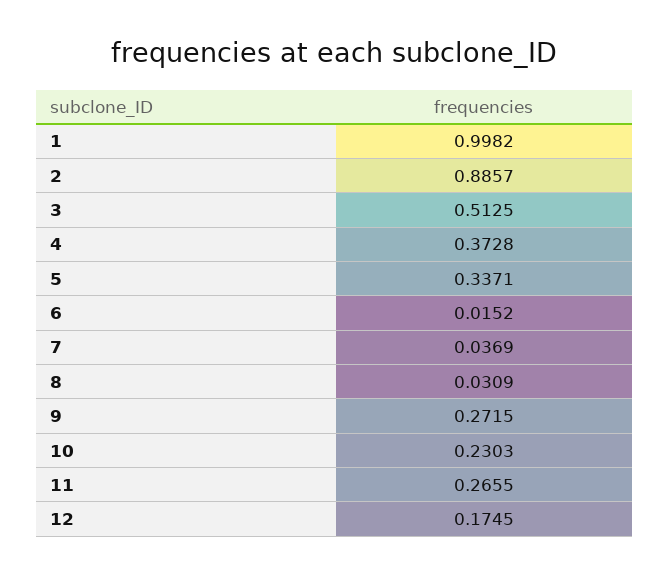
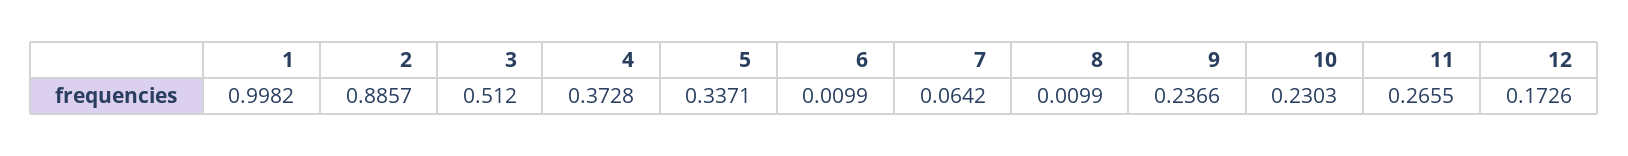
  {
    "1": 0.9982,
    "2": 0.8857,
-   "3": 0.5125,
+   "3": 0.512,
    "4": 0.3728,
    "5": 0.3371,
-   "6": 0.0152,
+   "6": 0.0099,
-   "7": 0.0369,
+   "7": 0.0642,
-   "8": 0.0309,
+   "8": 0.0099,
-   "9": 0.2715,
+   "9": 0.2366,
    "10": 0.2303,
    "11": 0.2655,
-   "12": 0.1745
+   "12": 0.1726
  }

